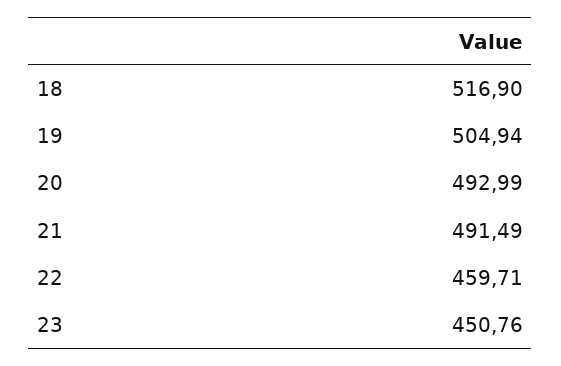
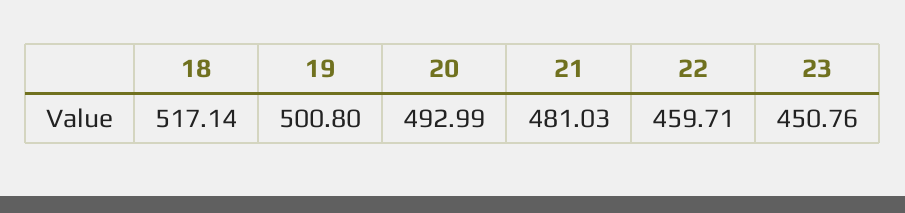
  {
-   "18": 516.9,
+   "18": 517.14,
-   "19": 504.94,
+   "19": 500.8,
    "20": 492.99,
-   "21": 491.49,
+   "21": 481.03,
    "22": 459.71,
    "23": 450.76
  }

